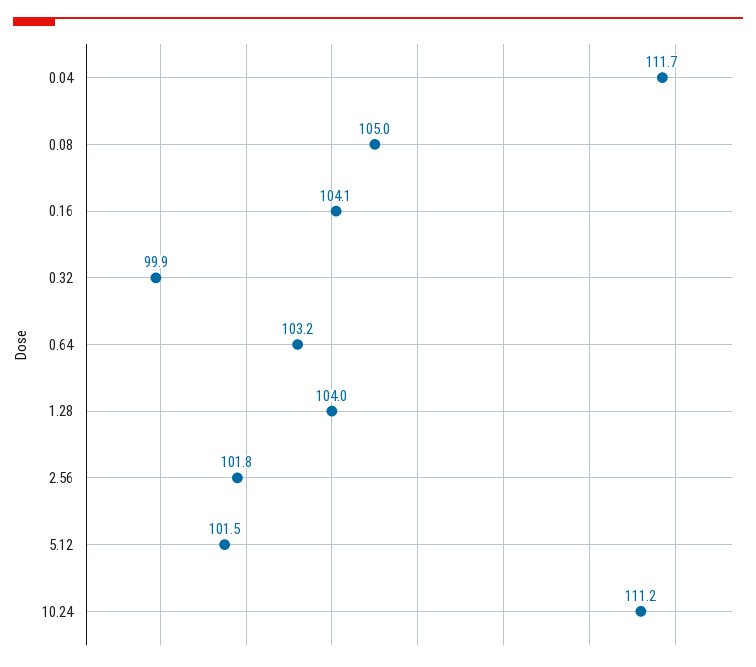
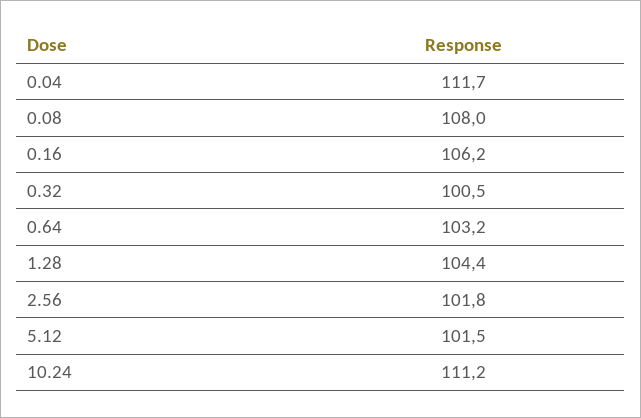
  {
    "0.04": 111.7,
-   "0.08": 105,
+   "0.08": 108,
-   "0.16": 104.1,
+   "0.16": 106.2,
-   "0.32": 99.9,
+   "0.32": 100.5,
    "0.64": 103.2,
-   "1.28": 104,
+   "1.28": 104.4,
    "2.56": 101.8,
    "5.12": 101.5,
    "10.24": 111.2
  }

